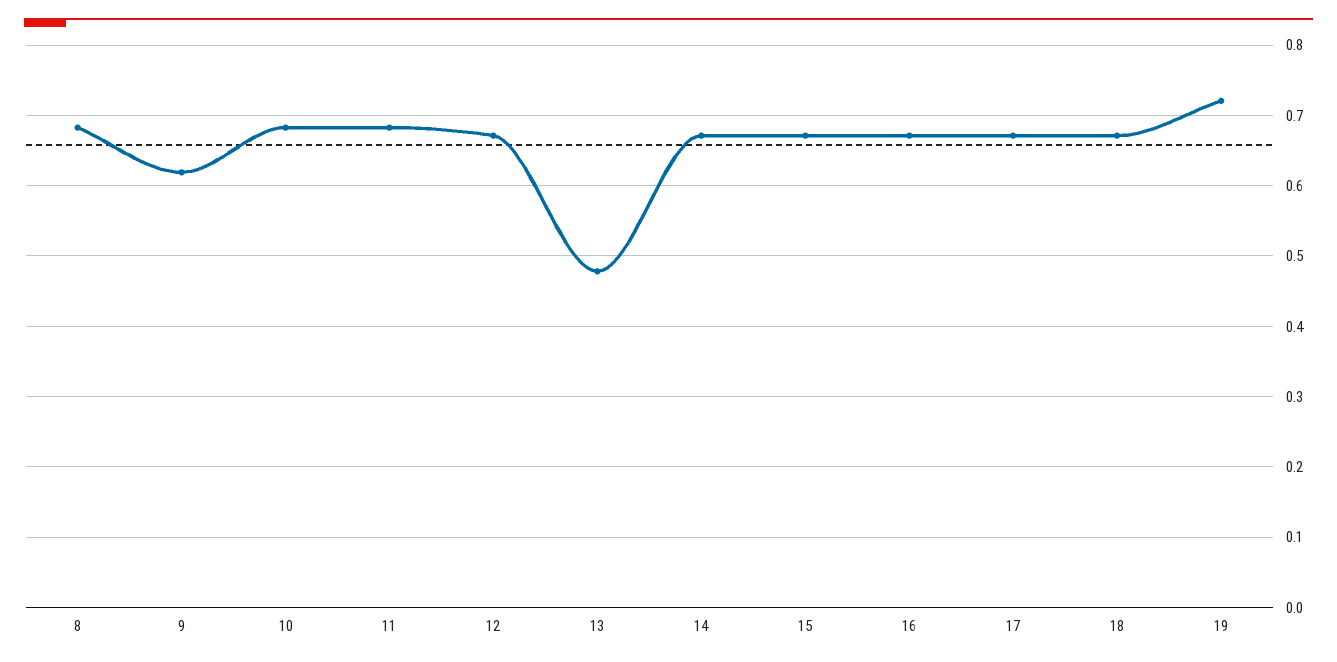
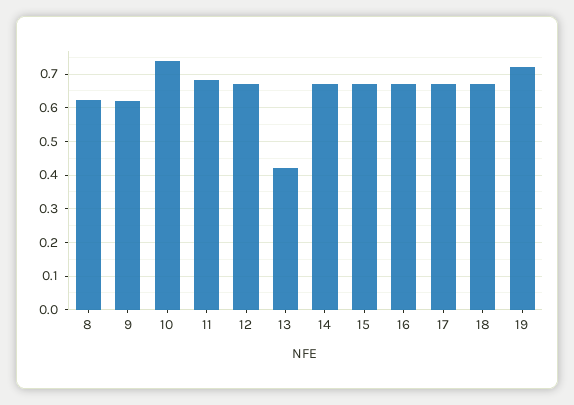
  {
-   "8": 0.68,
+   "8": 0.62,
    "9": 0.62,
-   "10": 0.68,
+   "10": 0.74,
    "11": 0.68,
    "12": 0.67,
-   "13": 0.48,
+   "13": 0.42,
    "14": 0.67,
    "15": 0.67,
    "16": 0.67,
    "17": 0.67,
    "18": 0.67,
    "19": 0.72
  }

